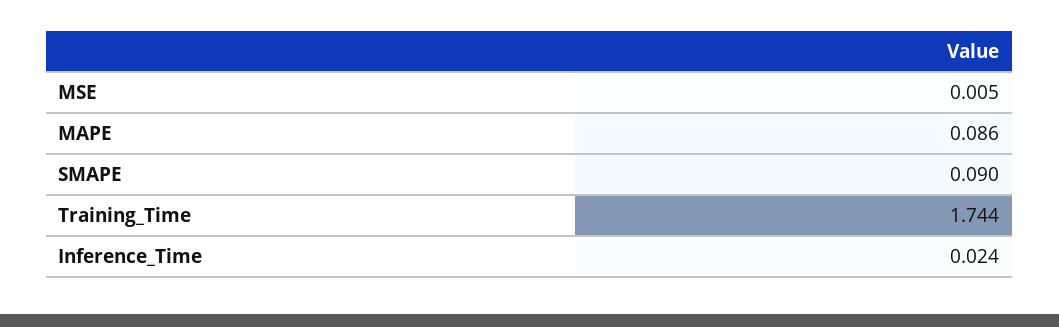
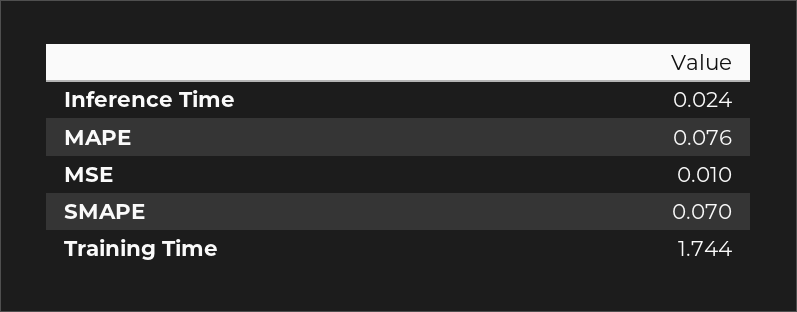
  {
-   "MSE": 0.005,
+   "MSE": 0.01,
-   "MAPE": 0.086,
+   "MAPE": 0.076,
-   "SMAPE": 0.09,
+   "SMAPE": 0.07,
    "Training_Time": 1.744,
    "Inference_Time": 0.024
  }

